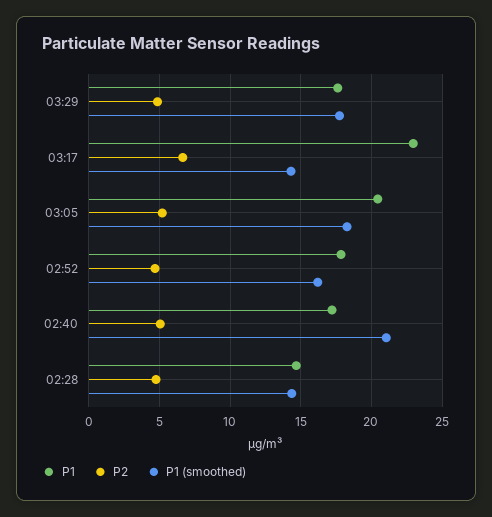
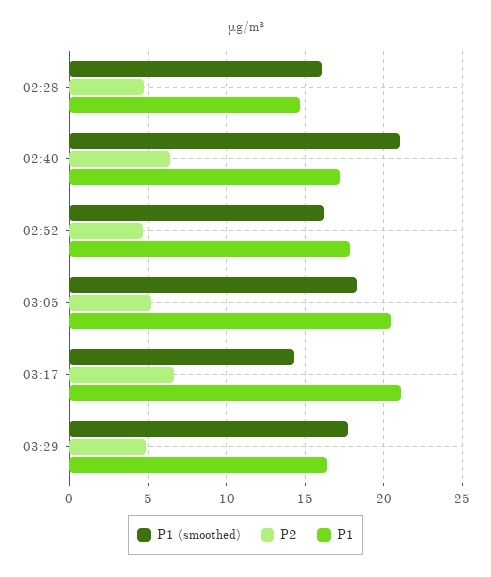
  {
    "P1": {
-     "03:29": 17.5,
+     "03:29": 16.5,
-     "03:17": 23,
+     "03:17": 21,
      "03:05": 20.5,
      "02:52": 18,
      "02:40": 17,
      "02:28": 14.5
    },
    "P2": {
      "03:29": 5,
      "03:17": 6.5,
      "03:05": 5,
      "02:52": 4.5,
-     "02:40": 5,
+     "02:40": 6.5,
      "02:28": 5
    },
    "P1 (smoothed)": {
      "03:29": 17.5,
      "03:17": 14.5,
      "03:05": 18.5,
      "02:52": 16,
      "02:40": 21,
-     "02:28": 14.5
+     "02:28": 16
    }
  }

